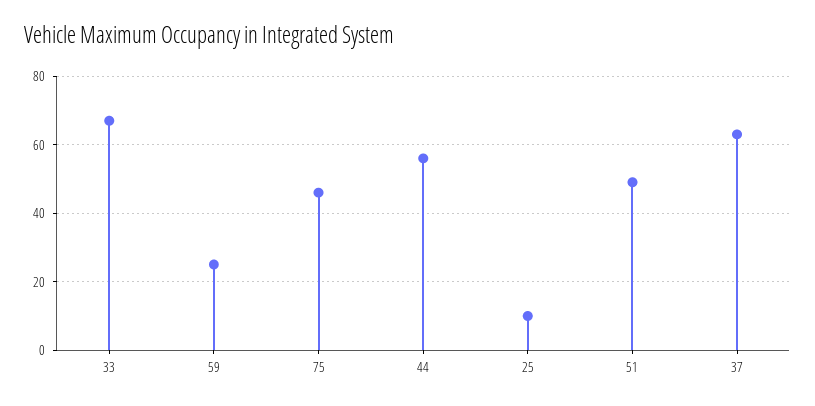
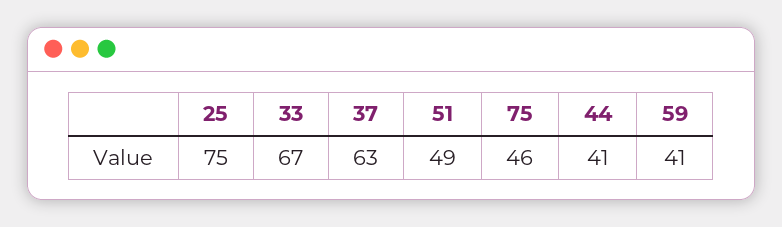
  {
    "33": 67,
-   "59": 25,
+   "59": 41,
    "75": 46,
-   "44": 55,
+   "44": 41,
-   "25": 10,
+   "25": 75,
    "51": 49,
    "37": 63
  }

